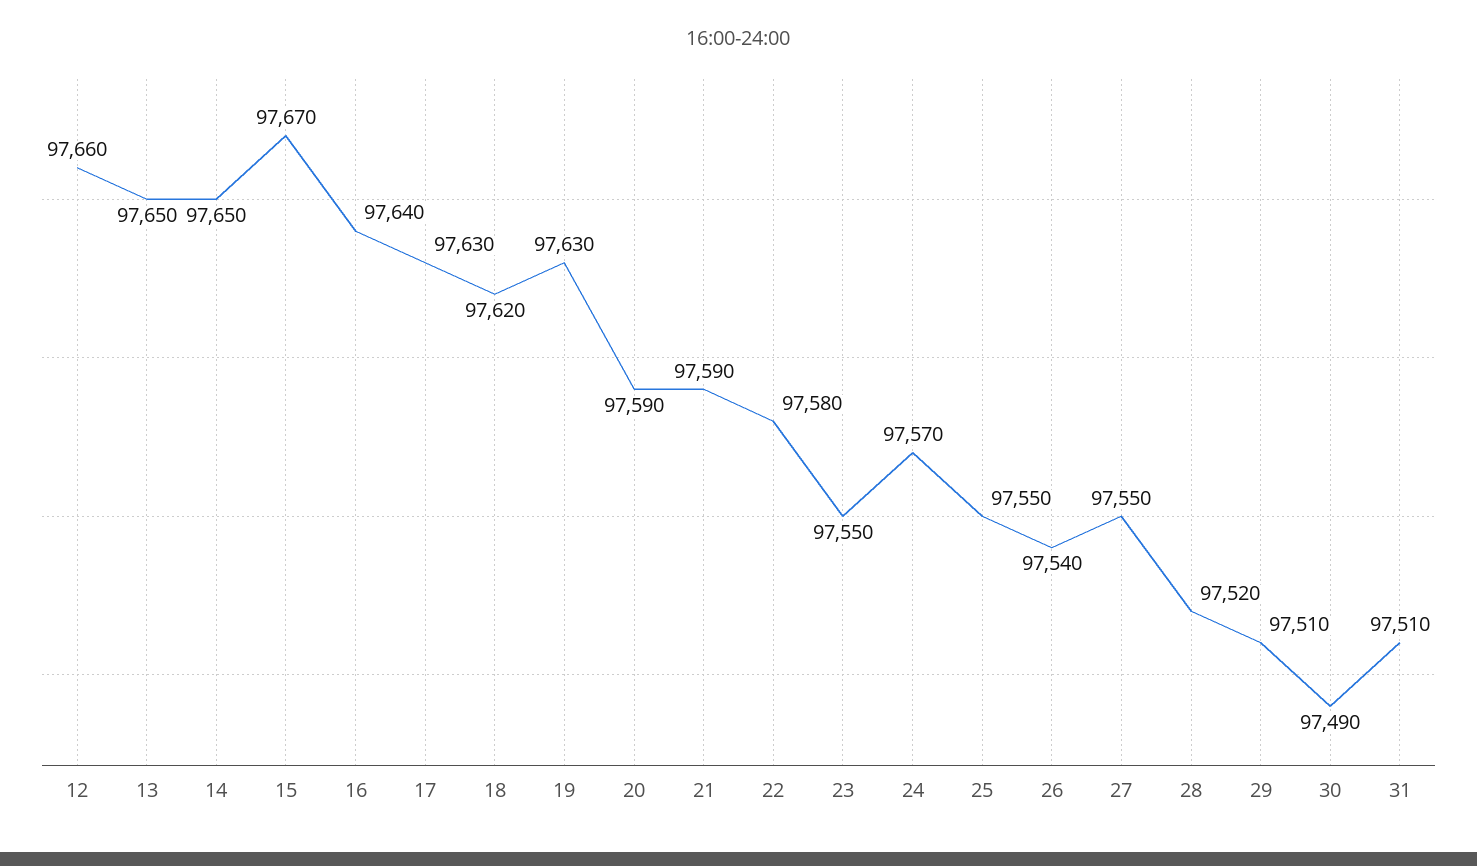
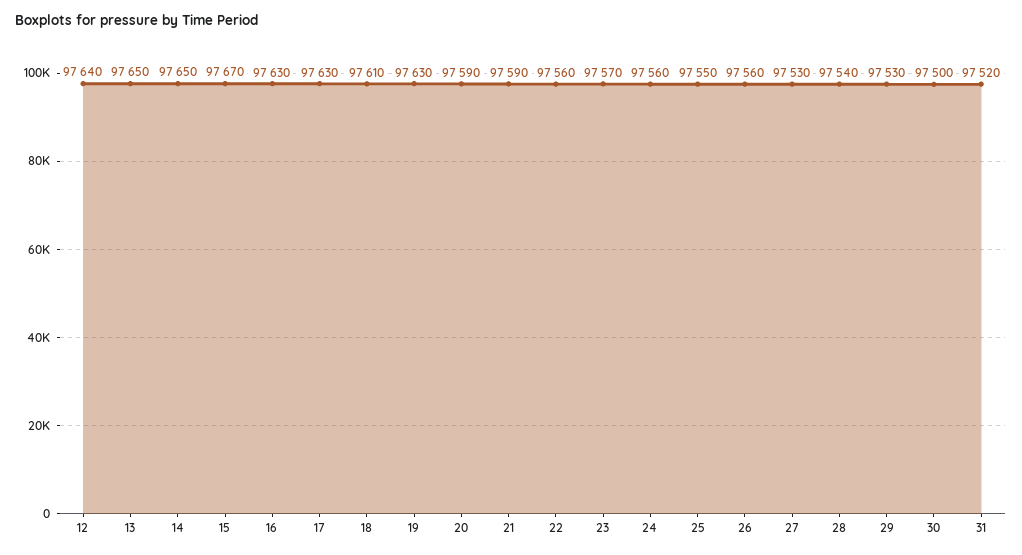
  {
-   "12": 97660,
+   "12": 97640,
    "13": 97650,
    "14": 97650,
    "15": 97670,
-   "16": 97640,
+   "16": 97630,
    "17": 97630,
-   "18": 97620,
+   "18": 97610,
    "19": 97630,
    "20": 97590,
    "21": 97590,
-   "22": 97580,
+   "22": 97560,
-   "23": 97550,
+   "23": 97570,
-   "24": 97570,
+   "24": 97560,
    "25": 97550,
-   "26": 97540,
+   "26": 97560,
-   "27": 97550,
+   "27": 97530,
-   "28": 97520,
+   "28": 97540,
-   "29": 97510,
+   "29": 97530,
-   "30": 97490,
+   "30": 97500,
-   "31": 97510
+   "31": 97520
  }

